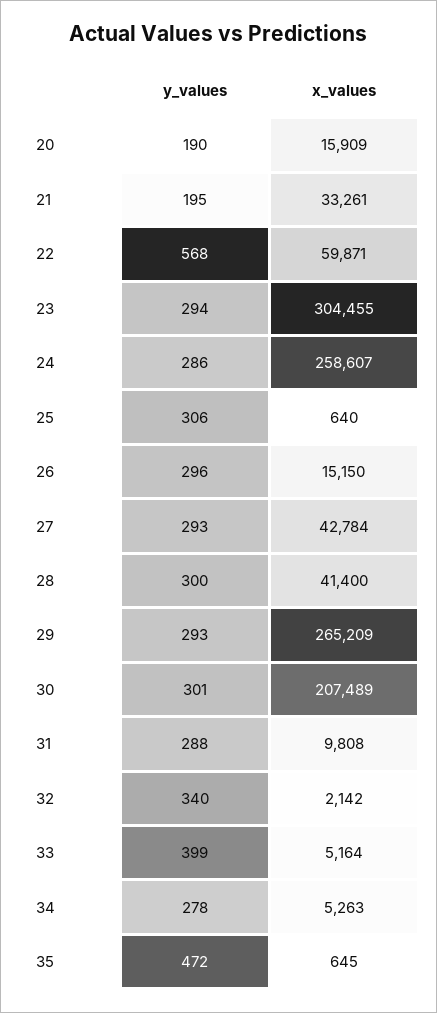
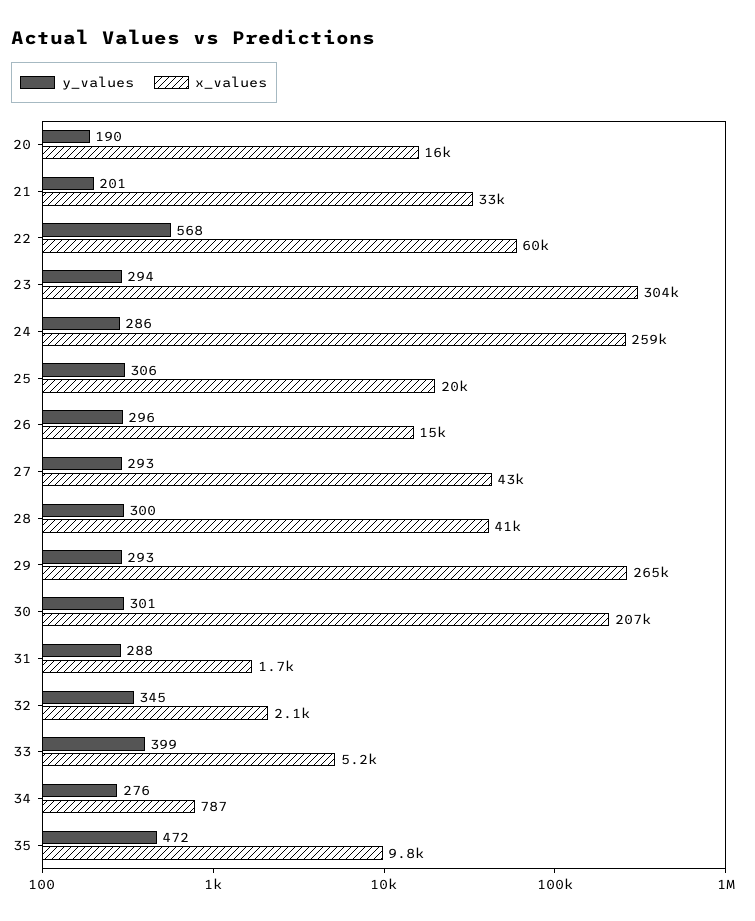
  {
    "y_values": {
      "20": 190,
-     "21": 195,
+     "21": 201,
      "22": 568,
      "23": 294,
      "24": 286,
      "25": 306,
      "26": 296,
      "27": 293,
      "28": 300,
      "29": 293,
      "30": 301,
      "31": 288,
-     "32": 340,
+     "32": 345,
      "33": 399,
-     "34": 278,
+     "34": 276,
      "35": 472
    },
    "x_values": {
      "20": 15909,
      "21": 33261,
      "22": 59871,
      "23": 304455,
      "24": 258607,
-     "25": 640,
+     "25": 20000,
      "26": 15150,
      "27": 42784,
      "28": 41400,
      "29": 265209,
      "30": 207489,
-     "31": 9808,
+     "31": 1700,
      "32": 2142,
      "33": 5164,
-     "34": 5263,
+     "34": 787,
-     "35": 645
+     "35": 9800
    }
  }

